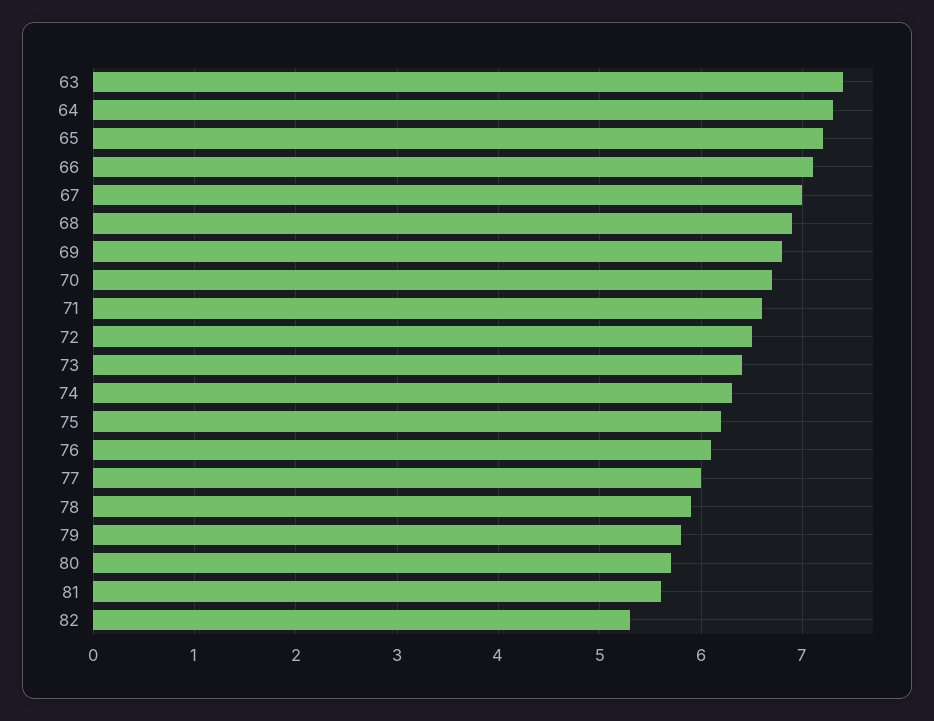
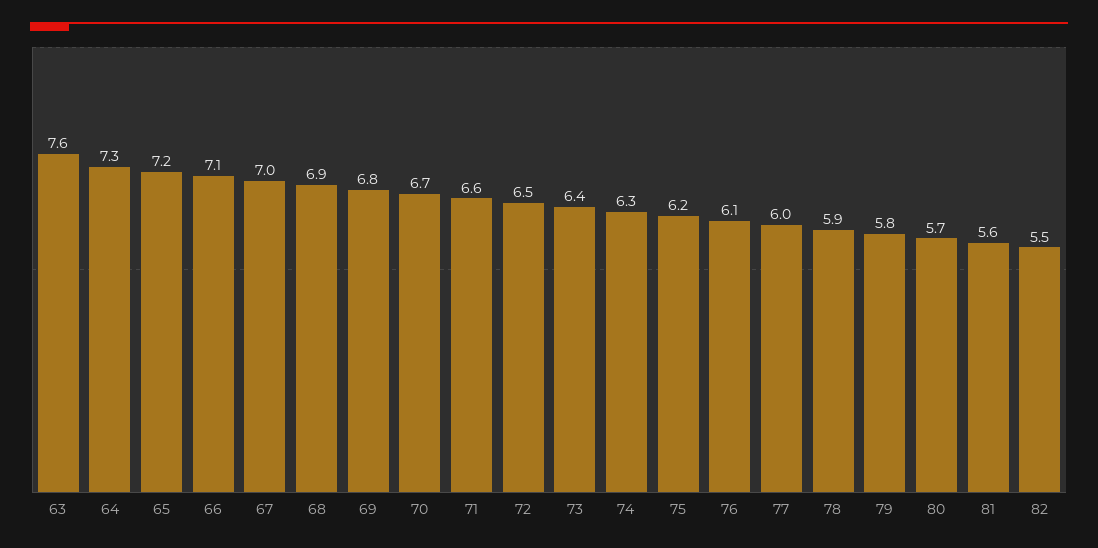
  {
-   "63": 7.4,
+   "63": 7.6,
    "64": 7.3,
    "65": 7.2,
    "66": 7.1,
    "67": 7,
    "68": 6.9,
    "69": 6.8,
    "70": 6.7,
    "71": 6.6,
    "72": 6.5,
    "73": 6.4,
    "74": 6.3,
    "75": 6.2,
    "76": 6.1,
    "77": 6,
    "78": 5.9,
    "79": 5.8,
    "80": 5.7,
    "81": 5.6,
-   "82": 5.3
+   "82": 5.5
  }

